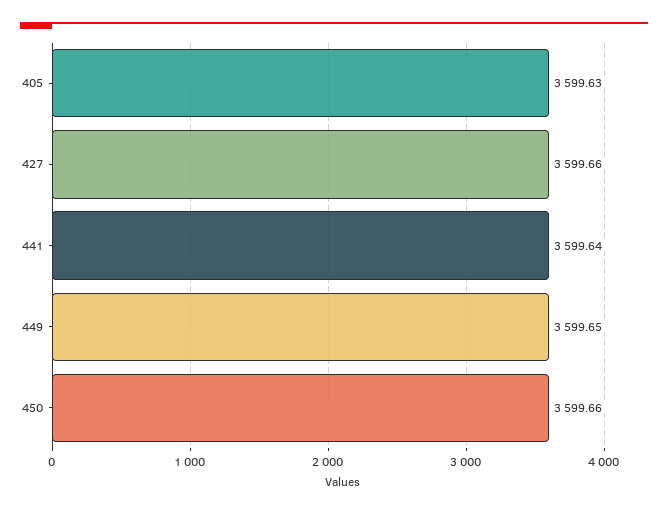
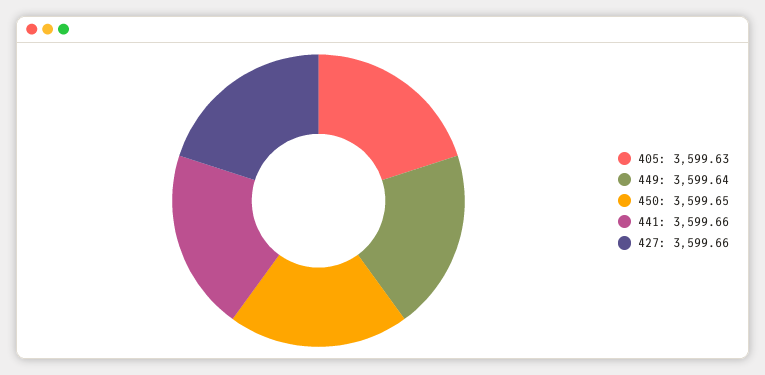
  {
    "405": 3599.63,
    "427": 3599.66,
-   "441": 3599.64,
+   "441": 3599.66,
-   "449": 3599.65,
+   "449": 3599.64,
-   "450": 3599.66
+   "450": 3599.65
  }

